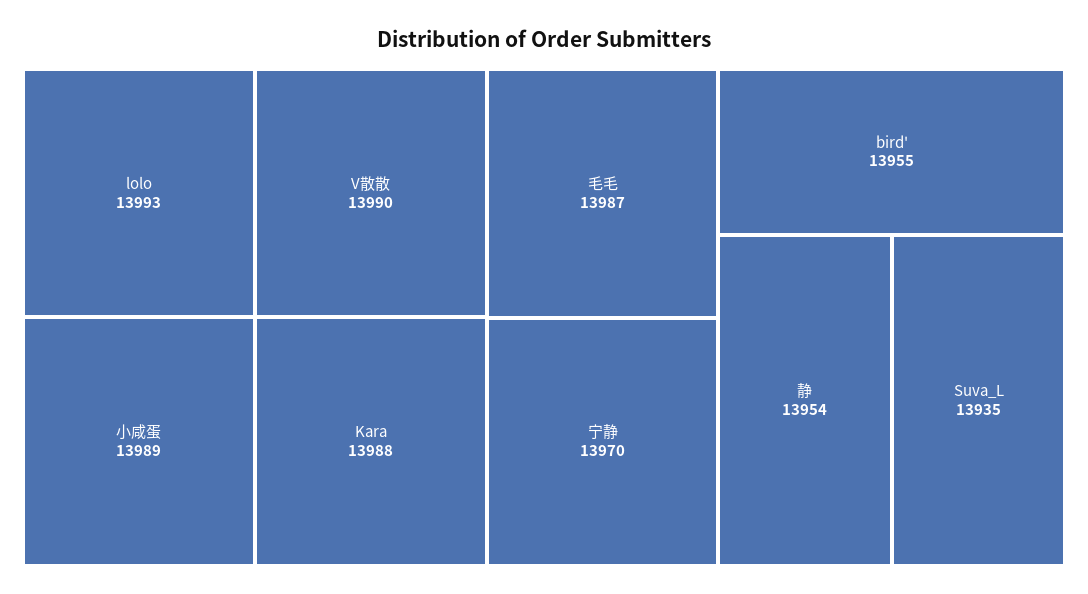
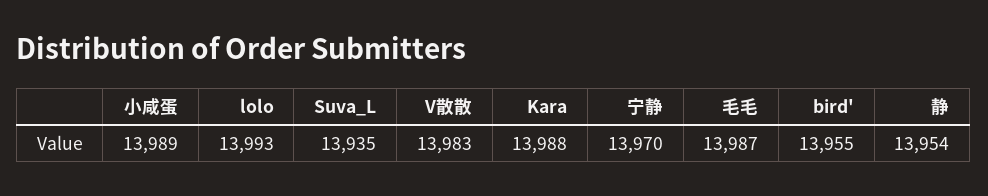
  {
    "lolo": 13993,
-   "V散散": 13990,
+   "V散散": 13983,
    "小咸蛋": 13989,
    "Kara": 13988,
    "毛毛": 13987,
    "宁静": 13970,
    "bird'": 13955,
    "静": 13954,
    "Suva_L": 13935
  }

